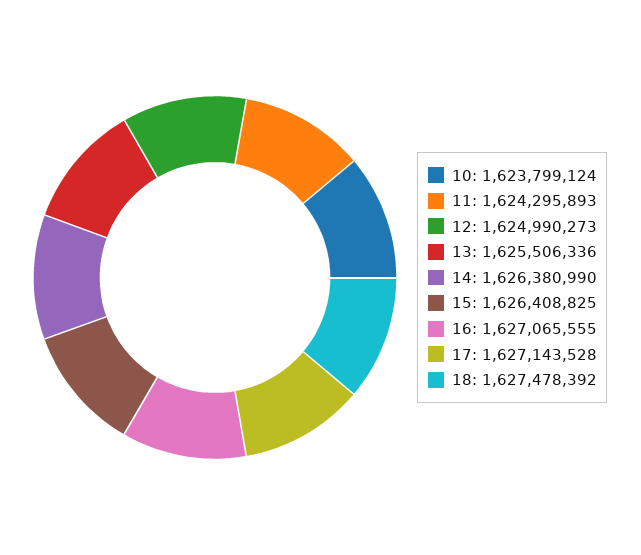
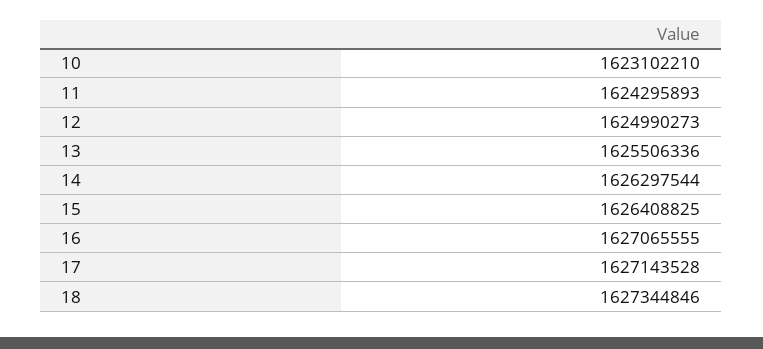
  {
-   "10": 1623799124,
+   "10": 1623102210,
    "11": 1624295893,
    "12": 1624990273,
    "13": 1625506336,
-   "14": 1626380990,
+   "14": 1626297544,
    "15": 1626408825,
    "16": 1627065555,
    "17": 1627143528,
-   "18": 1627478392
+   "18": 1627344846
  }

